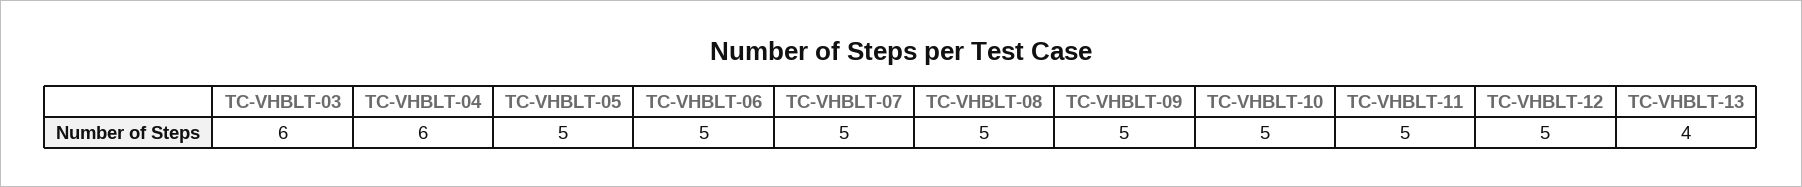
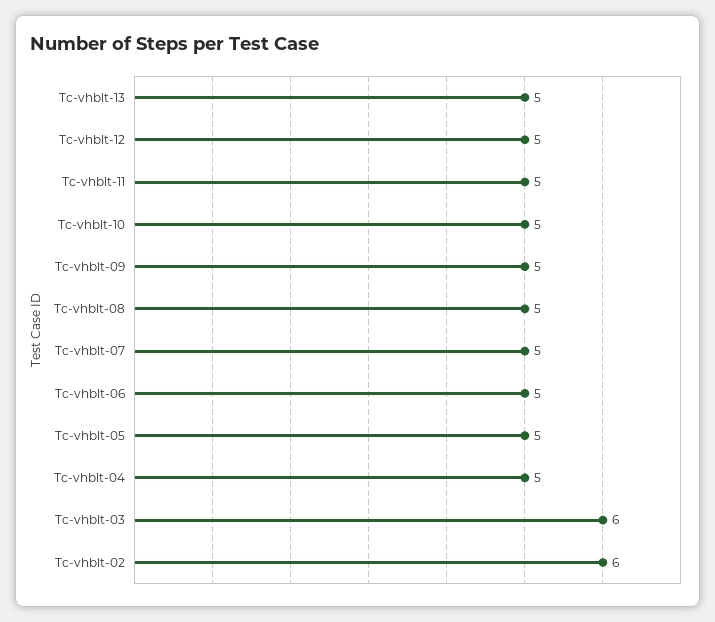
  {
    "TC-VHBLT-03": 6,
-   "TC-VHBLT-04": 6,
+   "TC-VHBLT-04": 5,
    "TC-VHBLT-05": 5,
    "TC-VHBLT-06": 5,
    "TC-VHBLT-07": 5,
    "TC-VHBLT-08": 5,
    "TC-VHBLT-09": 5,
    "TC-VHBLT-10": 5,
    "TC-VHBLT-11": 5,
    "TC-VHBLT-12": 5,
-   "TC-VHBLT-13": 4
+   "TC-VHBLT-13": 5,
+   "Tc-vhblt-02": 6
  }

